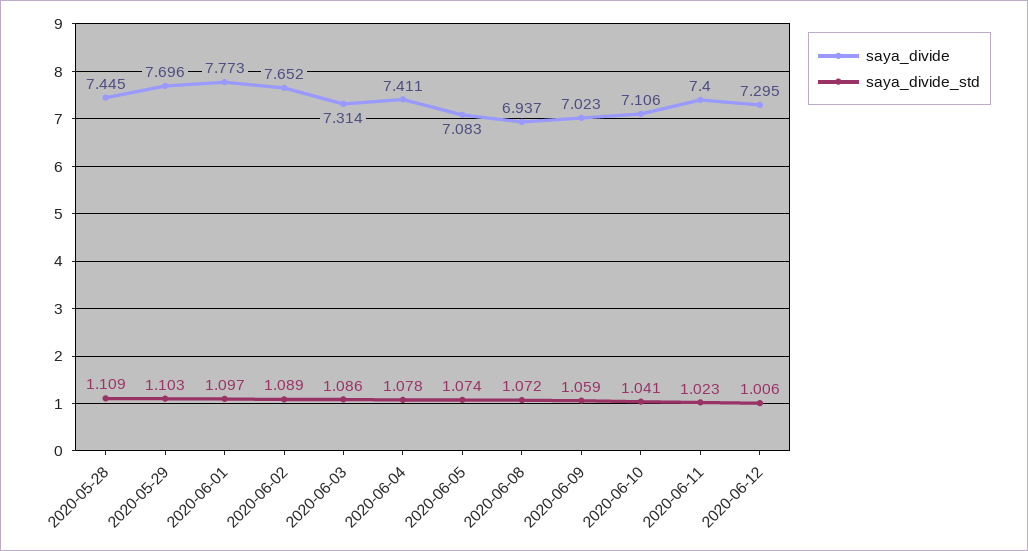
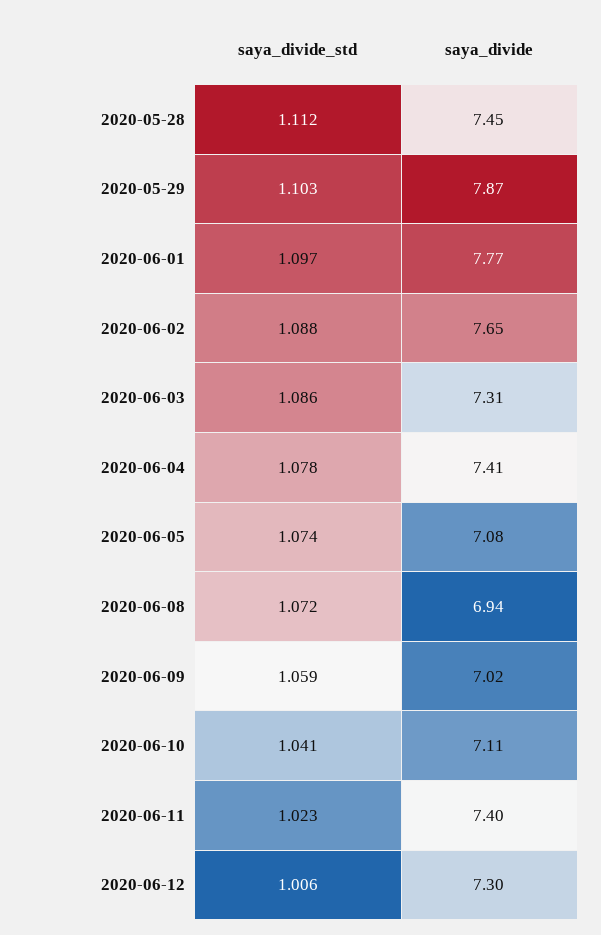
  {
    "saya_divide": {
      "2020-05-28": 7.445,
-     "2020-05-29": 7.696,
+     "2020-05-29": 7.87,
      "2020-06-01": 7.773,
      "2020-06-02": 7.652,
      "2020-06-03": 7.314,
      "2020-06-04": 7.411,
      "2020-06-05": 7.083,
      "2020-06-08": 6.937,
      "2020-06-09": 7.023,
      "2020-06-10": 7.106,
      "2020-06-11": 7.4,
      "2020-06-12": 7.295
    },
    "saya_divide_std": {
-     "2020-05-28": 1.109,
+     "2020-05-28": 1.112,
      "2020-05-29": 1.103,
      "2020-06-01": 1.097,
-     "2020-06-02": 1.089,
+     "2020-06-02": 1.088,
      "2020-06-03": 1.086,
      "2020-06-04": 1.078,
      "2020-06-05": 1.074,
      "2020-06-08": 1.072,
      "2020-06-09": 1.059,
      "2020-06-10": 1.041,
      "2020-06-11": 1.023,
      "2020-06-12": 1.006
    }
  }

